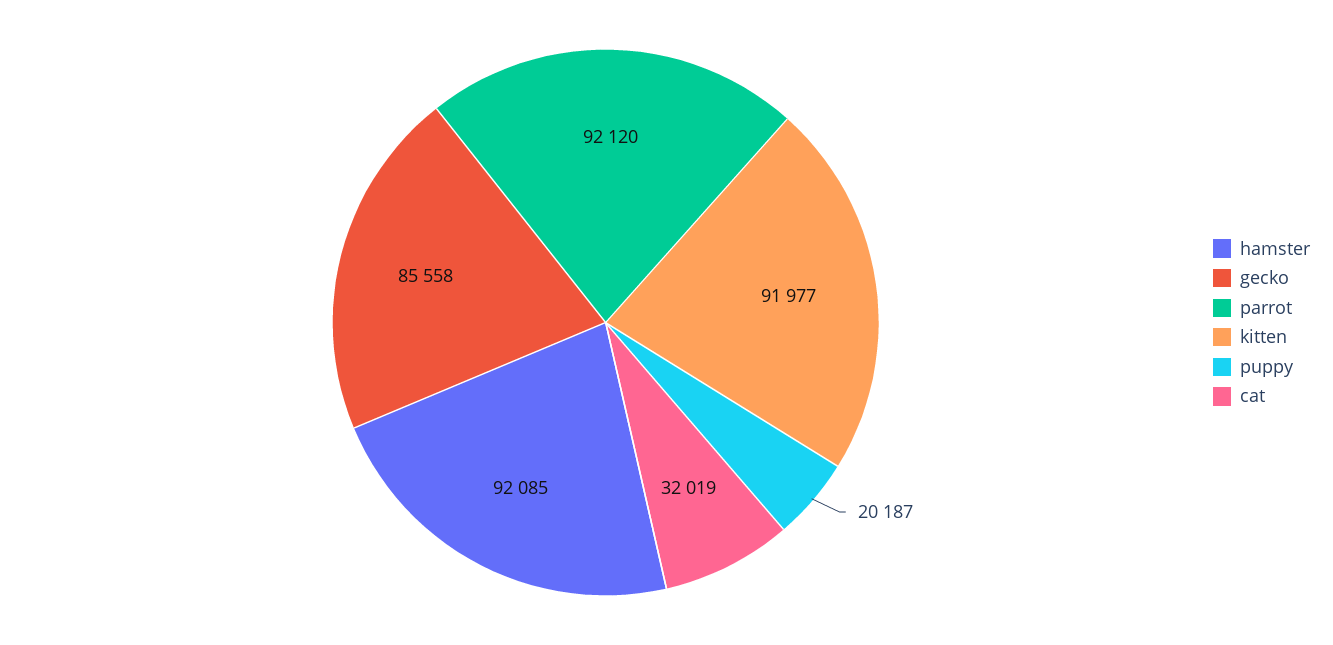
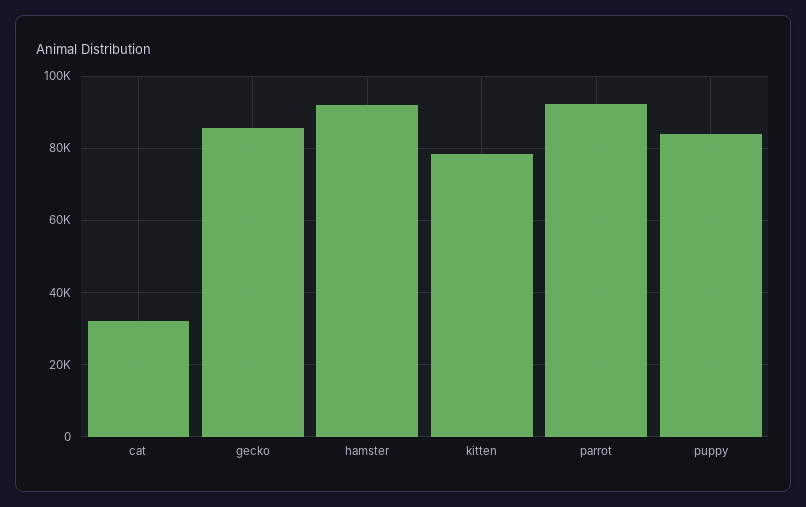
  {
    "hamster": 92085,
    "gecko": 85558,
    "parrot": 92120,
-   "kitten": 91977,
+   "kitten": 78000,
-   "puppy": 20187,
+   "puppy": 84000,
    "cat": 32019
  }

